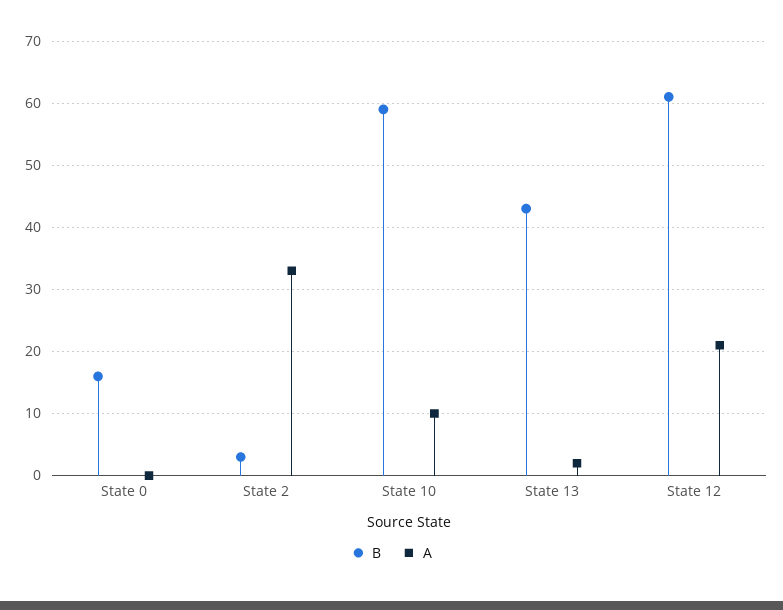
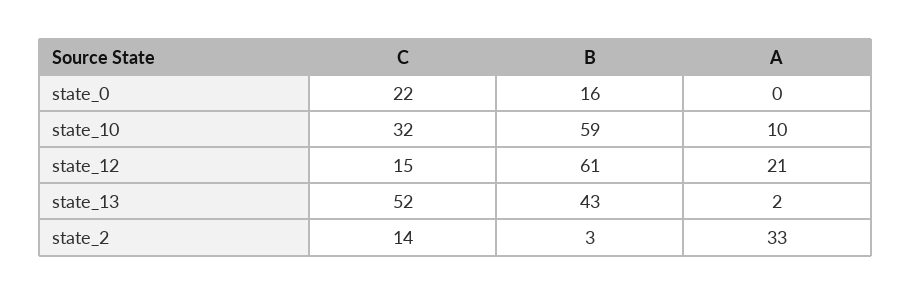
  {
    "B": {
      "State 0": 16,
      "State 2": 3,
      "State 10": 59,
      "State 13": 43,
      "State 12": 61
    },
    "A": {
      "State 0": 0,
      "State 2": 33,
      "State 10": 10,
      "State 13": 2,
      "State 12": 21
-   }
+   },
+   "C": {
+     "State 0": 22,
+     "State 10": 32,
+     "State 12": 15,
+     "State 13": 52,
+     "State 2": 14
+   }
  }

